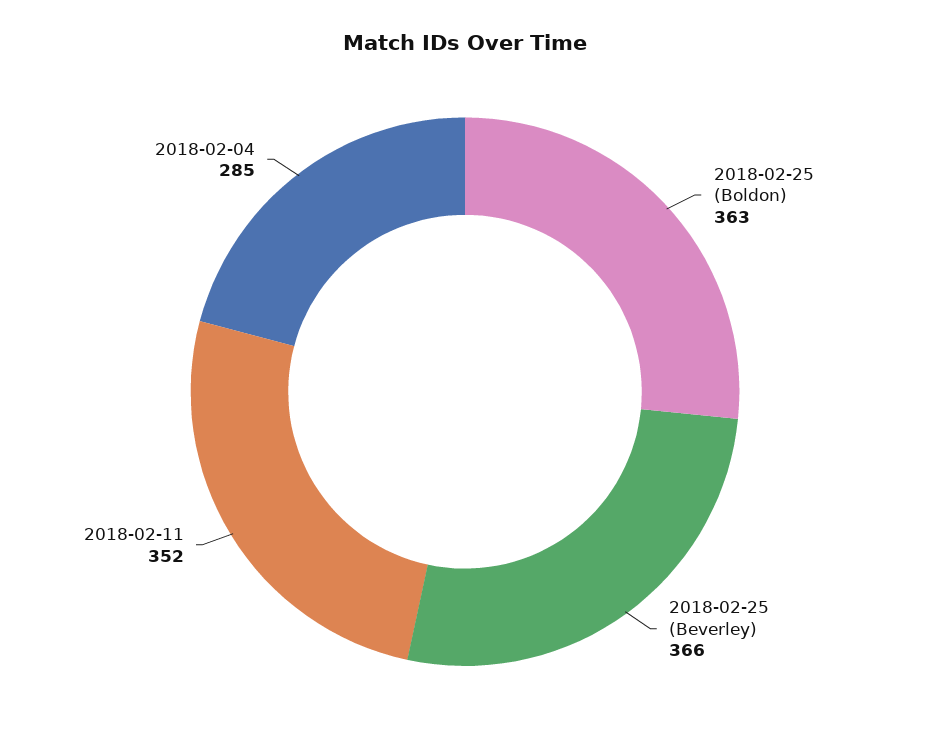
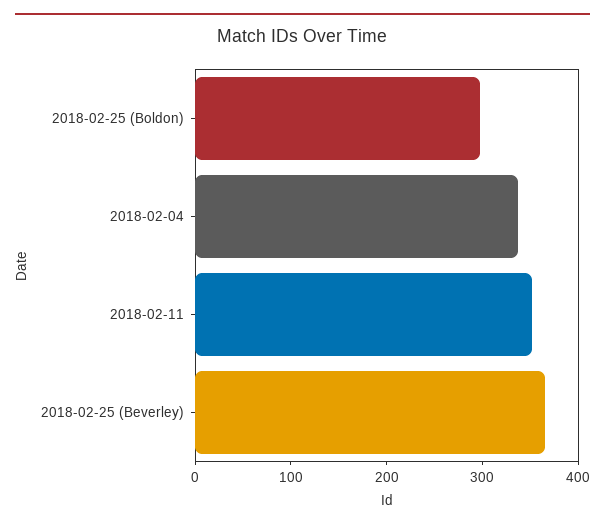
  {
-   "2018-02-25 (Boldon)": 363,
+   "2018-02-25 (Boldon)": 300,
    "2018-02-25 (Beverley)": 366,
    "2018-02-11": 352,
-   "2018-02-04": 285
+   "2018-02-04": 340
  }

